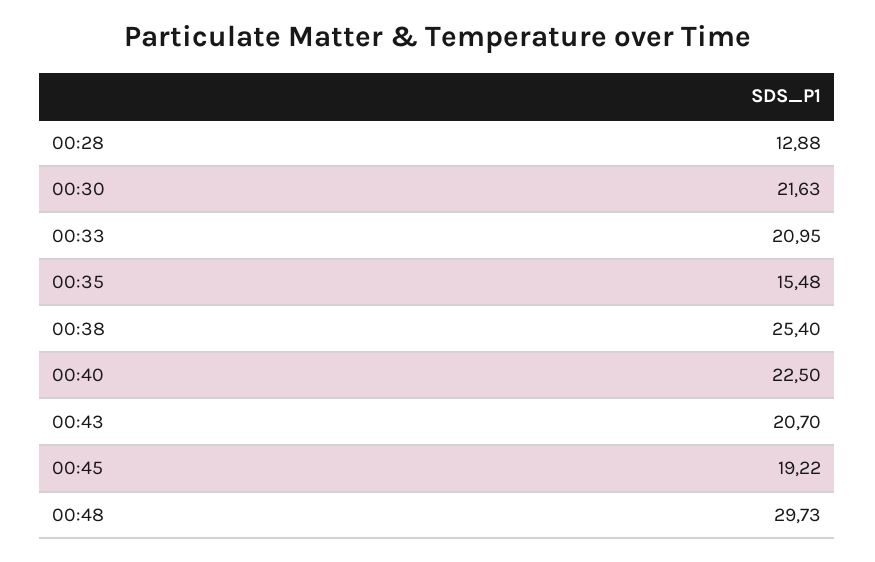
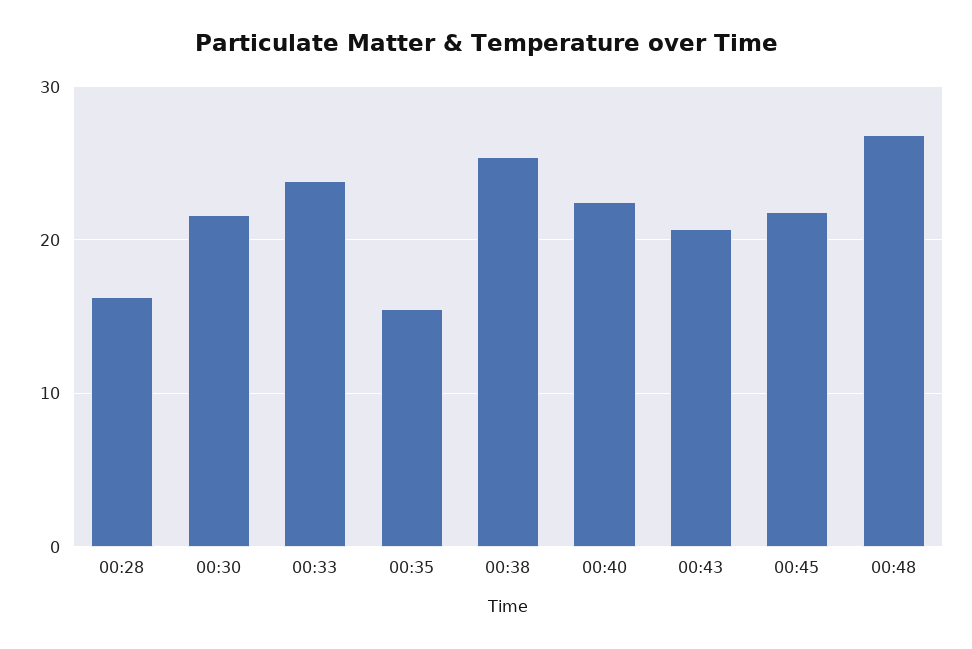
  {
-   "00:28": 12.88,
+   "00:28": 16,
    "00:30": 21.63,
-   "00:33": 20.95,
+   "00:33": 24,
    "00:35": 15.48,
    "00:38": 25.4,
    "00:40": 22.5,
    "00:43": 20.7,
-   "00:45": 19.22,
+   "00:45": 22,
-   "00:48": 29.73
+   "00:48": 27
  }

